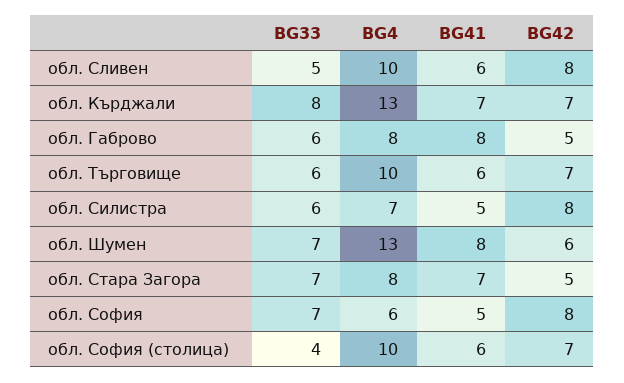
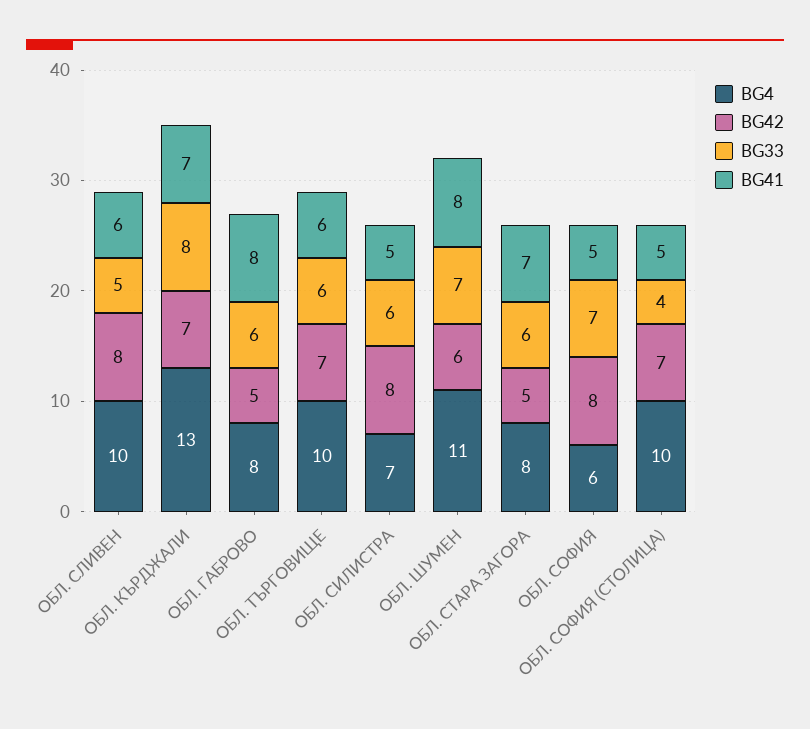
  {
    "BG33": {
      "обл. Сливен": 5,
      "обл. Кърджали": 8,
      "обл. Габрово": 6,
      "обл. Търговище": 6,
      "обл. Силистра": 6,
      "обл. Шумен": 7,
-     "обл. Стара Загора": 7,
+     "обл. Стара Загора": 6,
      "обл. София": 7,
      "обл. София (столица)": 4
    },
    "BG4": {
      "обл. Сливен": 10,
      "обл. Кърджали": 13,
      "обл. Габрово": 8,
      "обл. Търговище": 10,
      "обл. Силистра": 7,
-     "обл. Шумен": 13,
+     "обл. Шумен": 11,
      "обл. Стара Загора": 8,
      "обл. София": 6,
      "обл. София (столица)": 10
    },
    "BG41": {
      "обл. Сливен": 6,
      "обл. Кърджали": 7,
      "обл. Габрово": 8,
      "обл. Търговище": 6,
      "обл. Силистра": 5,
      "обл. Шумен": 8,
      "обл. Стара Загора": 7,
      "обл. София": 5,
-     "обл. София (столица)": 6
+     "обл. София (столица)": 5
    },
    "BG42": {
      "обл. Сливен": 8,
      "обл. Кърджали": 7,
      "обл. Габрово": 5,
      "обл. Търговище": 7,
      "обл. Силистра": 8,
      "обл. Шумен": 6,
      "обл. Стара Загора": 5,
      "обл. София": 8,
      "обл. София (столица)": 7
    }
  }

